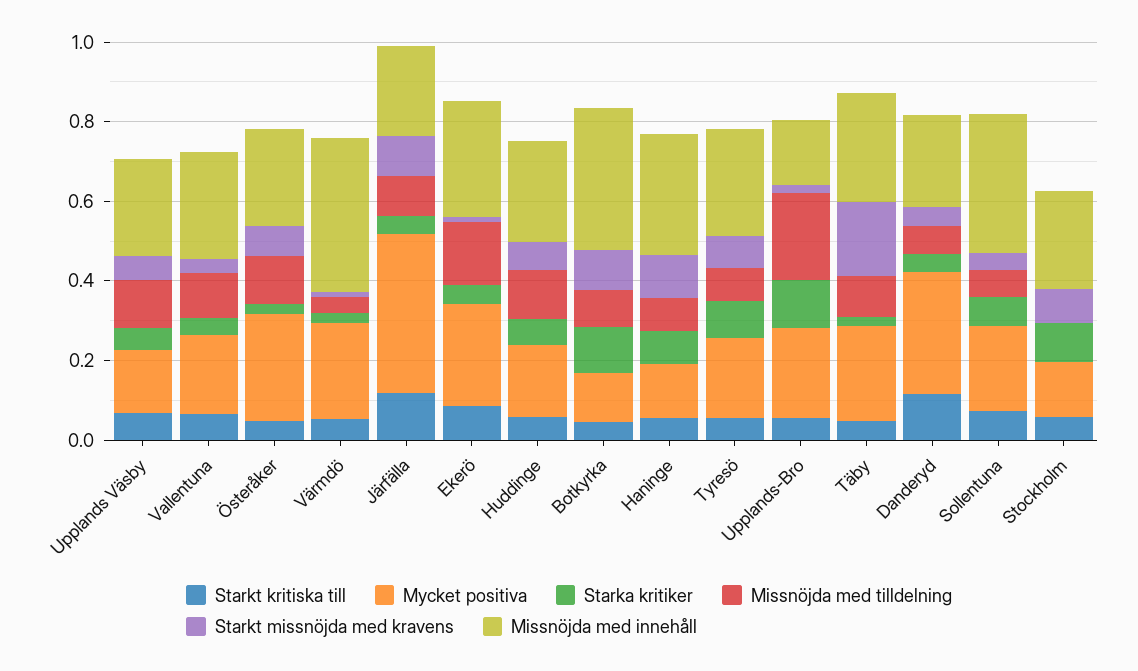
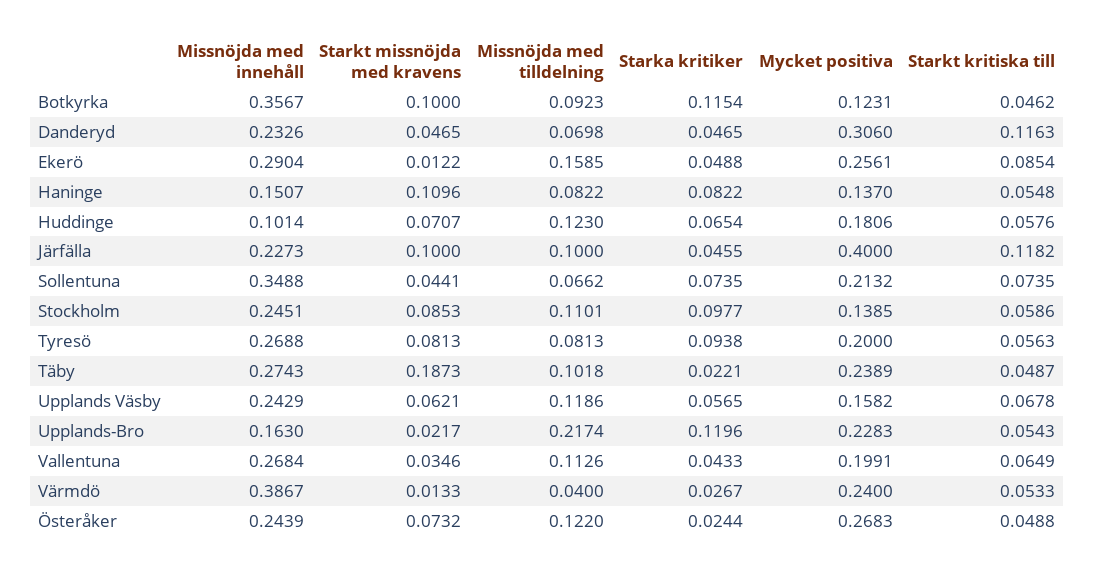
  {
    "Starkt kritiska till": {
      "Upplands Väsby": 0.0678,
      "Vallentuna": 0.0649,
      "Österåker": 0.0488,
      "Värmdö": 0.0533,
      "Järfälla": 0.1182,
      "Ekerö": 0.0854,
      "Huddinge": 0.0576,
      "Botkyrka": 0.0462,
      "Haninge": 0.0548,
      "Tyresö": 0.0563,
      "Upplands-Bro": 0.0543,
      "Täby": 0.0487,
      "Danderyd": 0.1163,
      "Sollentuna": 0.0735,
      "Stockholm": 0.0586
    },
    "Mycket positiva": {
      "Upplands Väsby": 0.1582,
      "Vallentuna": 0.1991,
      "Österåker": 0.2683,
      "Värmdö": 0.24,
      "Järfälla": 0.4,
      "Ekerö": 0.2561,
      "Huddinge": 0.1806,
      "Botkyrka": 0.1231,
      "Haninge": 0.137,
      "Tyresö": 0.2,
      "Upplands-Bro": 0.2283,
      "Täby": 0.2389,
      "Danderyd": 0.306,
      "Sollentuna": 0.2132,
      "Stockholm": 0.1385
    },
    "Starka kritiker": {
      "Upplands Väsby": 0.0565,
      "Vallentuna": 0.0433,
      "Österåker": 0.0244,
      "Värmdö": 0.0267,
      "Järfälla": 0.0455,
      "Ekerö": 0.0488,
      "Huddinge": 0.0654,
      "Botkyrka": 0.1154,
      "Haninge": 0.0822,
      "Tyresö": 0.0938,
      "Upplands-Bro": 0.1196,
      "Täby": 0.0221,
      "Danderyd": 0.0465,
      "Sollentuna": 0.0735,
      "Stockholm": 0.0977
    },
    "Missnöjda med tilldelning": {
      "Upplands Väsby": 0.1186,
      "Vallentuna": 0.1126,
      "Österåker": 0.122,
      "Värmdö": 0.04,
      "Järfälla": 0.1,
      "Ekerö": 0.1585,
      "Huddinge": 0.123,
      "Botkyrka": 0.0923,
      "Haninge": 0.0822,
      "Tyresö": 0.0813,
      "Upplands-Bro": 0.2174,
      "Täby": 0.1018,
      "Danderyd": 0.0698,
      "Sollentuna": 0.0662,
-     "Stockholm": 0
+     "Stockholm": 0.1101
    },
    "Starkt missnöjda med kravens": {
      "Upplands Väsby": 0.0621,
      "Vallentuna": 0.0346,
      "Österåker": 0.0732,
      "Värmdö": 0.0133,
      "Järfälla": 0.1,
      "Ekerö": 0.0122,
      "Huddinge": 0.0707,
      "Botkyrka": 0.1,
      "Haninge": 0.1096,
      "Tyresö": 0.0813,
      "Upplands-Bro": 0.0217,
      "Täby": 0.1873,
      "Danderyd": 0.0465,
      "Sollentuna": 0.0441,
      "Stockholm": 0.0853
    },
    "Missnöjda med innehåll": {
      "Upplands Väsby": 0.2429,
      "Vallentuna": 0.2684,
      "Österåker": 0.2439,
      "Värmdö": 0.3867,
      "Järfälla": 0.2273,
      "Ekerö": 0.2904,
-     "Huddinge": 0.25,
+     "Huddinge": 0.1014,
      "Botkyrka": 0.3567,
-     "Haninge": 0.3,
+     "Haninge": 0.1507,
      "Tyresö": 0.2688,
      "Upplands-Bro": 0.163,
      "Täby": 0.2743,
      "Danderyd": 0.2326,
      "Sollentuna": 0.3488,
      "Stockholm": 0.2451
    }
  }

